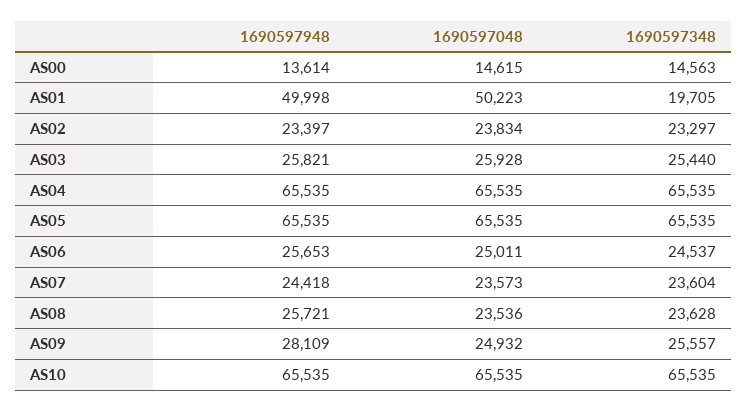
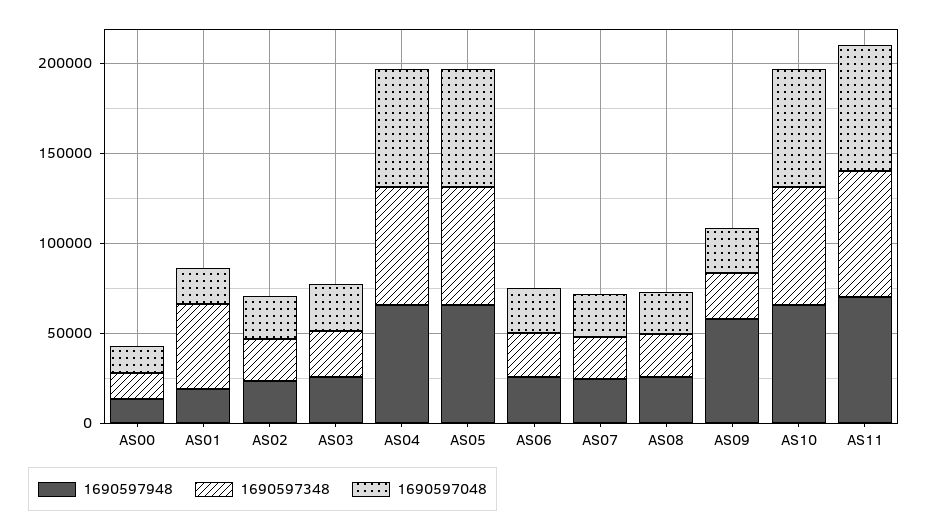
  {
    "1690597948": {
      "AS00": 13614,
-     "AS01": 49998,
+     "AS01": 20000,
      "AS02": 23397,
      "AS03": 25821,
      "AS04": 65535,
      "AS05": 65535,
      "AS06": 25653,
      "AS07": 24418,
      "AS08": 25721,
-     "AS09": 28109,
+     "AS09": 60000,
-     "AS10": 65535
+     "AS10": 65535,
+     "AS11": 70000
    },
    "1690597048": {
      "AS00": 14615,
-     "AS01": 50223,
+     "AS01": 20000,
      "AS02": 23834,
      "AS03": 25928,
      "AS04": 65535,
      "AS05": 65535,
      "AS06": 25011,
      "AS07": 23573,
      "AS08": 23536,
      "AS09": 24932,
-     "AS10": 65535
+     "AS10": 65535,
+     "AS11": 70000
    },
    "1690597348": {
      "AS00": 14563,
-     "AS01": 19705,
+     "AS01": 50000,
      "AS02": 23297,
      "AS03": 25440,
      "AS04": 65535,
      "AS05": 65535,
      "AS06": 24537,
      "AS07": 23604,
      "AS08": 23628,
      "AS09": 25557,
-     "AS10": 65535
+     "AS10": 65535,
+     "AS11": 70000
    }
  }

